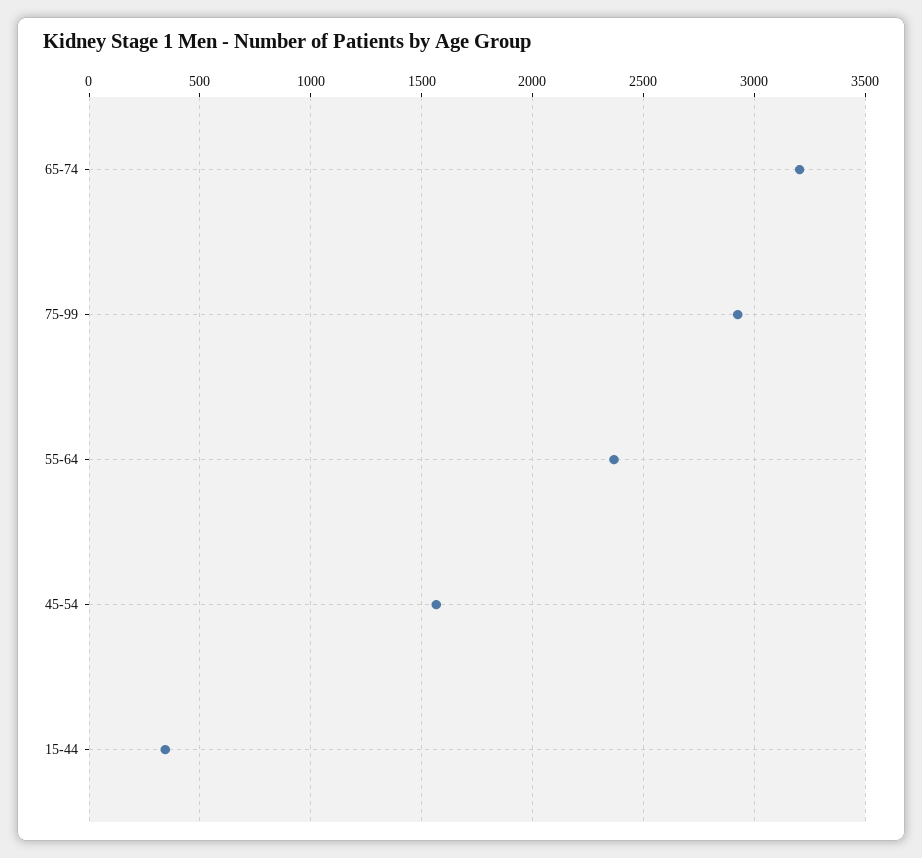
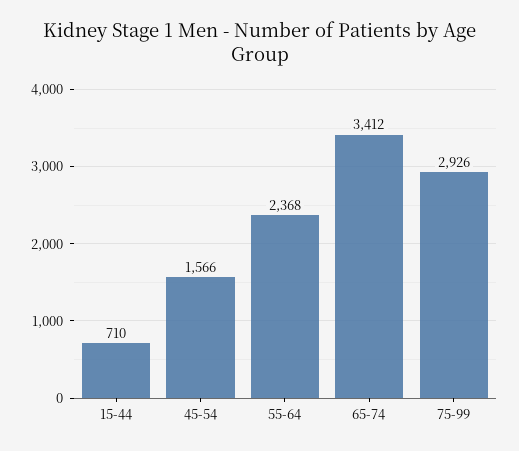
  {
-   "65-74": 3200,
+   "65-74": 3412,
    "75-99": 2926,
    "55-64": 2368,
    "45-54": 1566,
-   "15-44": 350
+   "15-44": 710
  }

